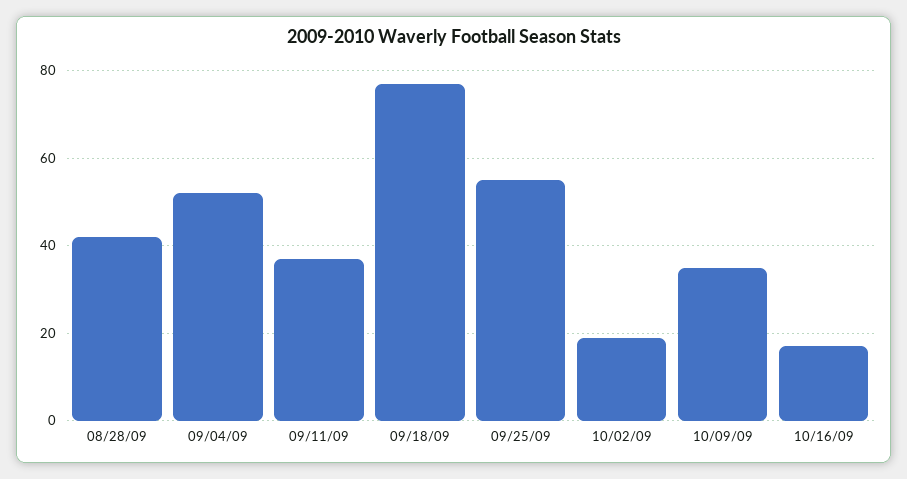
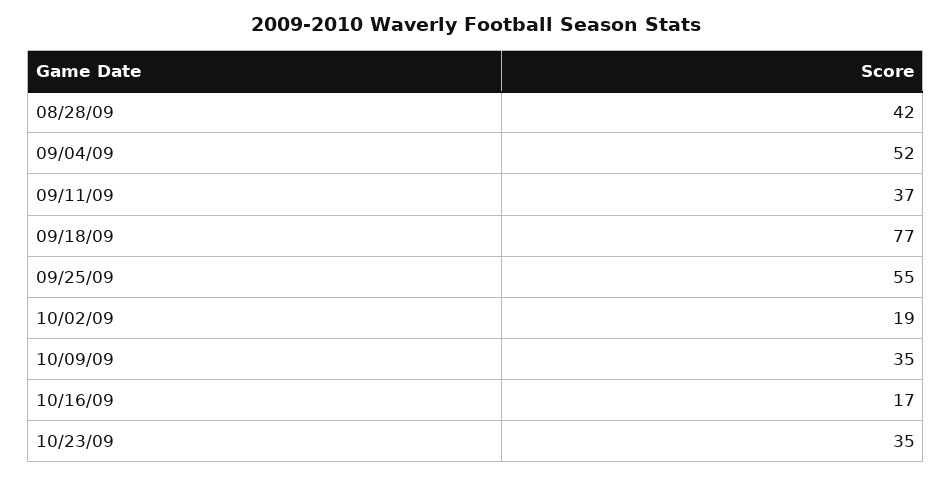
  {
    "08/28/09": 42,
    "09/04/09": 52,
    "09/11/09": 37,
    "09/18/09": 77,
    "09/25/09": 55,
    "10/02/09": 19,
    "10/09/09": 35,
-   "10/16/09": 17
+   "10/16/09": 17,
+   "10/23/09": 35
  }

